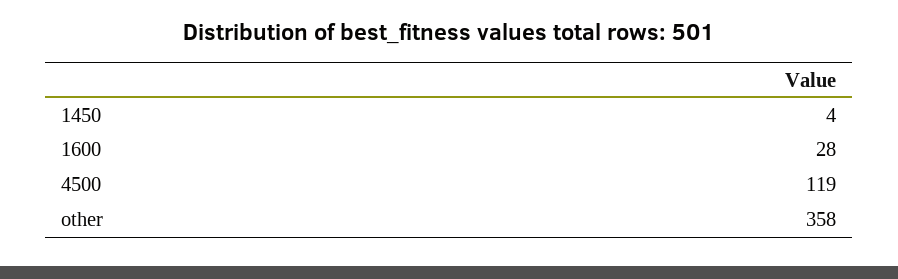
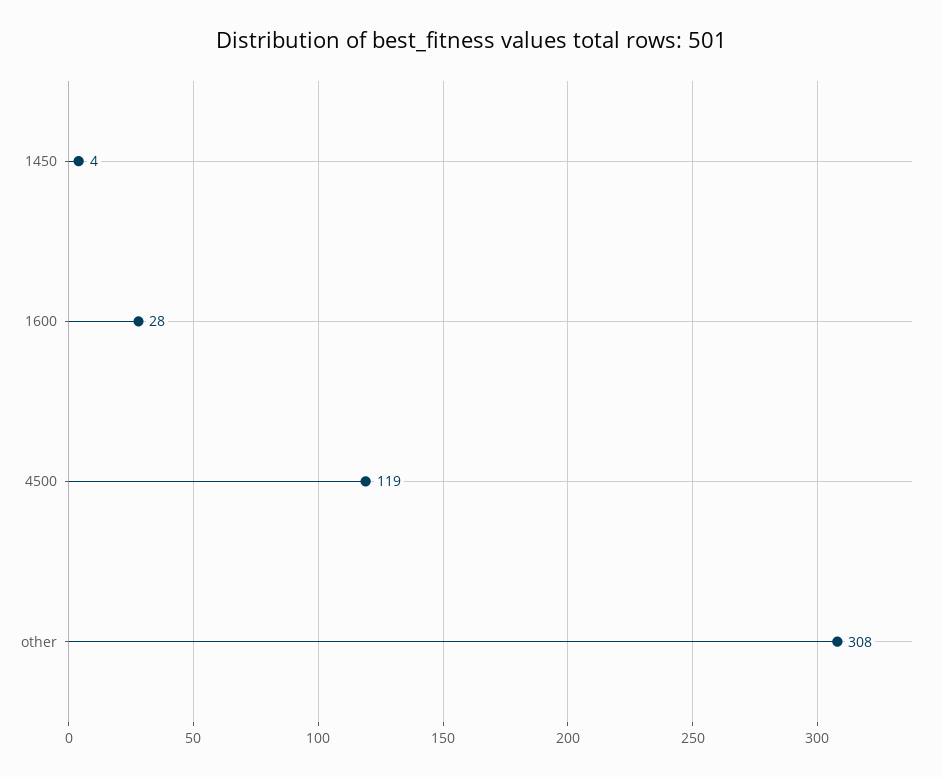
  {
    "1450": 4,
    "1600": 28,
    "4500": 119,
-   "other": 358
+   "other": 308
  }

